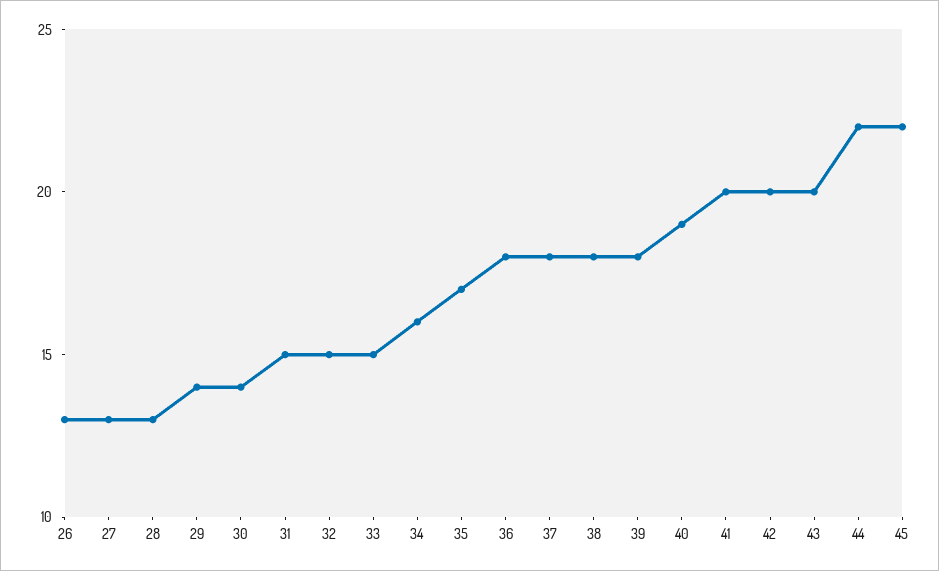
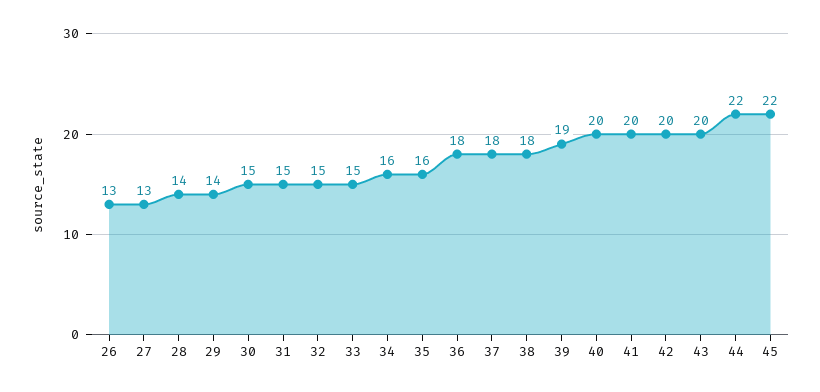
  {
    "26": 13,
    "27": 13,
-   "28": 13,
+   "28": 14,
    "29": 14,
-   "30": 14,
+   "30": 15,
    "31": 15,
    "32": 15,
    "33": 15,
    "34": 16,
-   "35": 17,
+   "35": 16,
    "36": 18,
    "37": 18,
    "38": 18,
-   "39": 18,
+   "39": 19,
-   "40": 19,
+   "40": 20,
    "41": 20,
    "42": 20,
    "43": 20,
    "44": 22,
    "45": 22
  }

